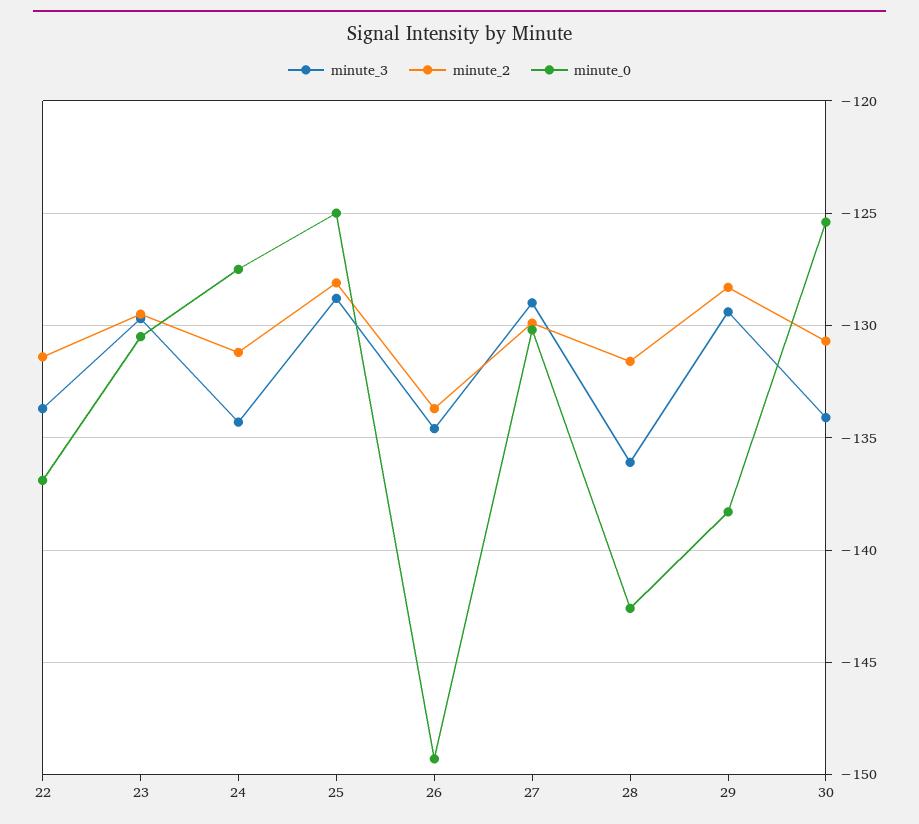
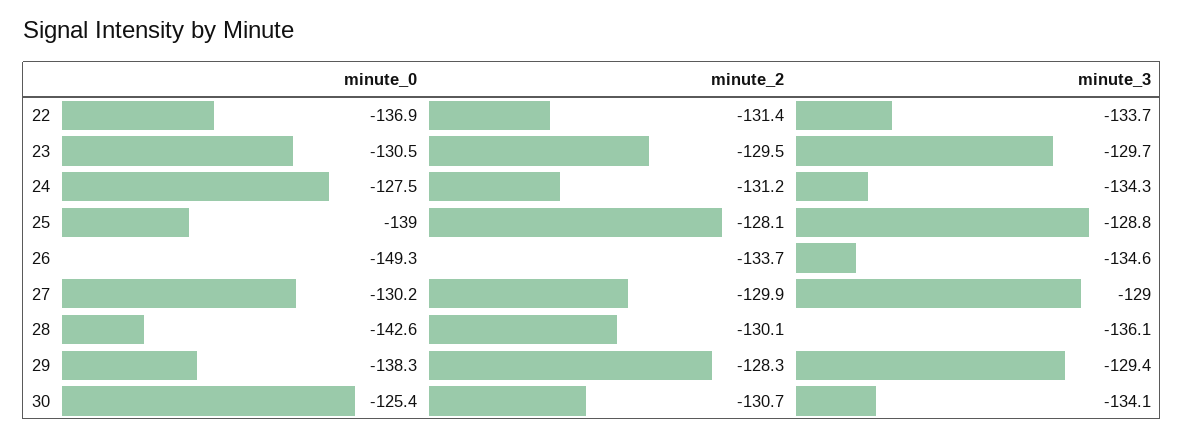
  {
    "minute_3": {
      "22": -133.7,
      "23": -129.7,
      "24": -134.3,
      "25": -128.8,
      "26": -134.6,
      "27": -129,
      "28": -136.1,
      "29": -129.4,
      "30": -134.1
    },
    "minute_2": {
      "22": -131.4,
      "23": -129.5,
      "24": -131.2,
      "25": -128.1,
      "26": -133.7,
      "27": -129.9,
-     "28": -131.5,
+     "28": -130.1,
      "29": -128.3,
      "30": -130.7
    },
    "minute_0": {
      "22": -136.9,
      "23": -130.5,
      "24": -127.5,
-     "25": -125,
+     "25": -139,
      "26": -149.3,
      "27": -130.2,
      "28": -142.6,
      "29": -138.3,
      "30": -125.4
    }
  }

